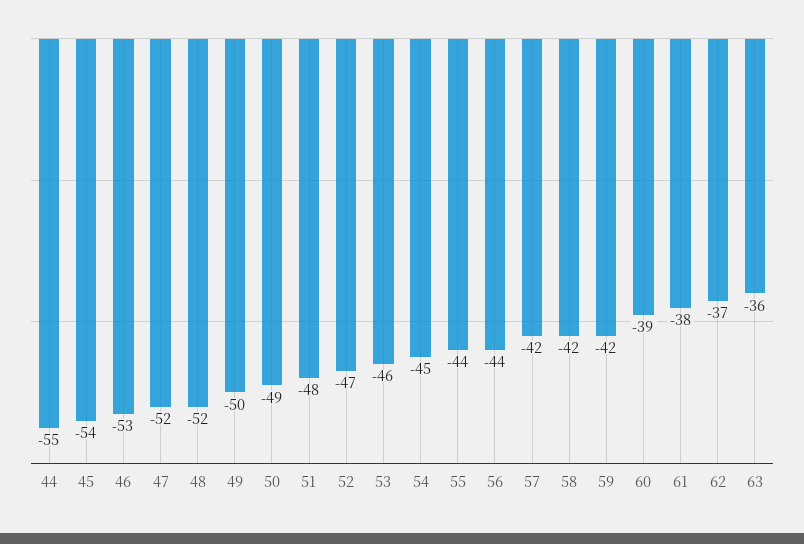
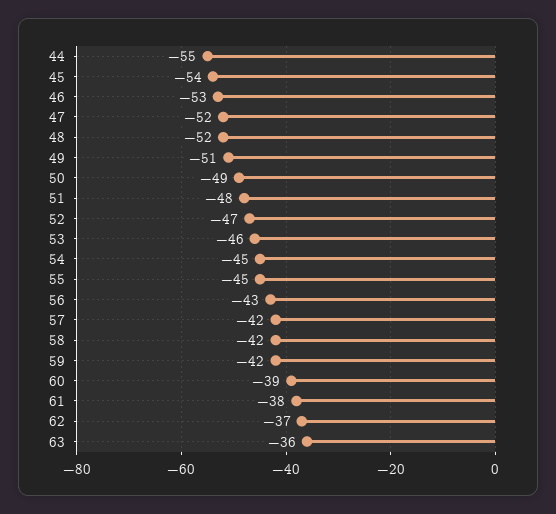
  {
    "44": -55,
    "45": -54,
    "46": -53,
    "47": -52,
    "48": -52,
-   "49": -50,
+   "49": -51,
    "50": -49,
    "51": -48,
    "52": -47,
    "53": -46,
    "54": -45,
-   "55": -44,
+   "55": -45,
-   "56": -44,
+   "56": -43,
    "57": -42,
    "58": -42,
    "59": -42,
    "60": -39,
    "61": -38,
    "62": -37,
    "63": -36
  }

